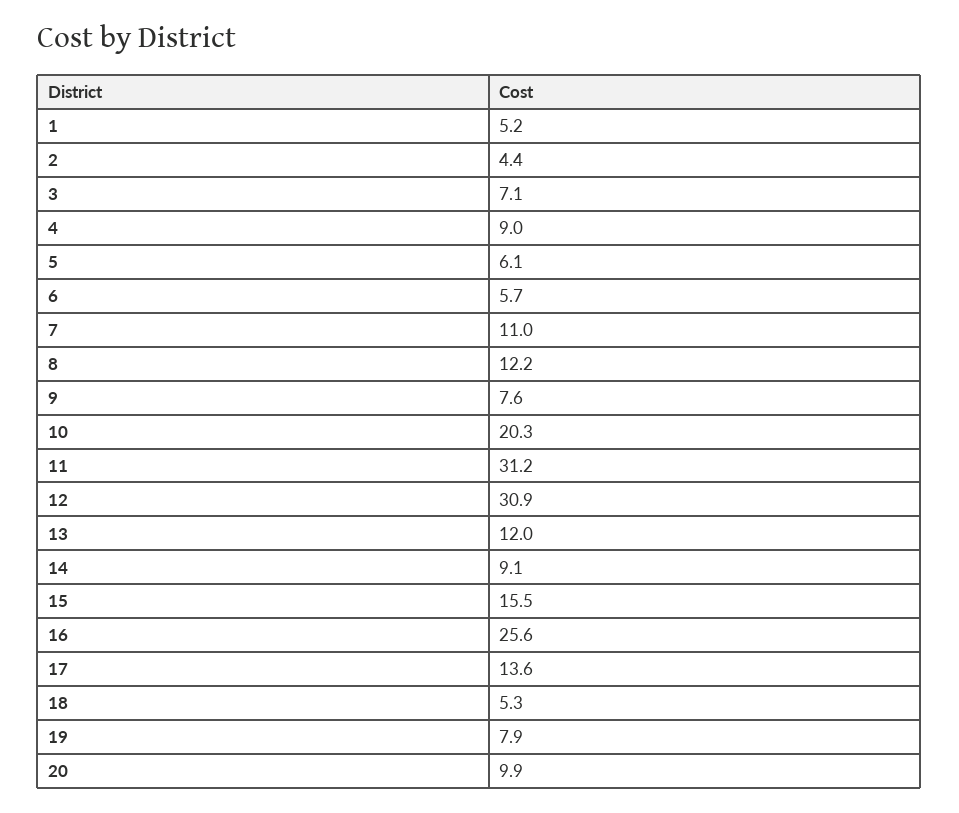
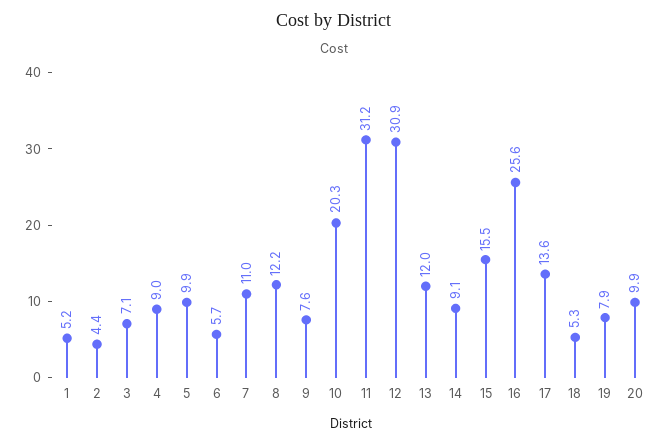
  {
    "1": 5.2,
    "2": 4.4,
    "3": 7.1,
    "4": 9,
-   "5": 6.1,
+   "5": 9.9,
    "6": 5.7,
    "7": 11,
    "8": 12.2,
    "9": 7.6,
    "10": 20.3,
    "11": 31.2,
    "12": 30.9,
    "13": 12,
    "14": 9.1,
    "15": 15.5,
    "16": 25.6,
    "17": 13.6,
    "18": 5.3,
    "19": 7.9,
    "20": 9.9
  }

